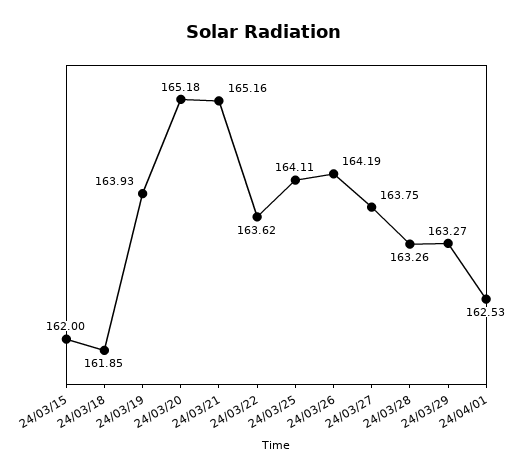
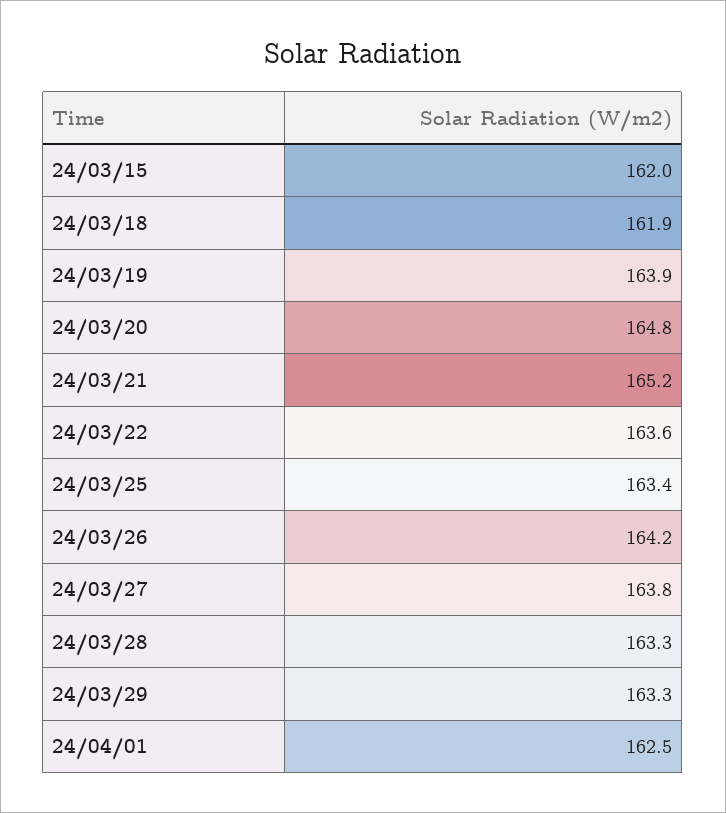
  {
    "24/03/15": 162,
    "24/03/18": 161.85,
    "24/03/19": 163.93,
-   "24/03/20": 165.18,
+   "24/03/20": 164.8,
    "24/03/21": 165.16,
    "24/03/22": 163.62,
-   "24/03/25": 164.11,
+   "24/03/25": 163.4,
    "24/03/26": 164.19,
    "24/03/27": 163.75,
    "24/03/28": 163.26,
    "24/03/29": 163.27,
    "24/04/01": 162.53
  }

